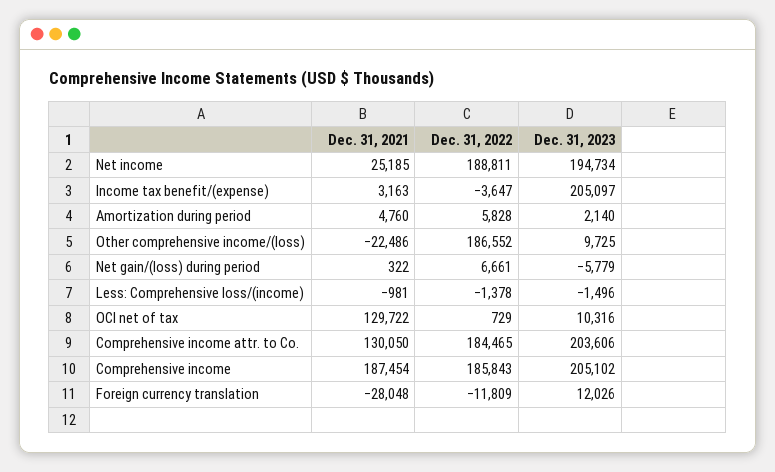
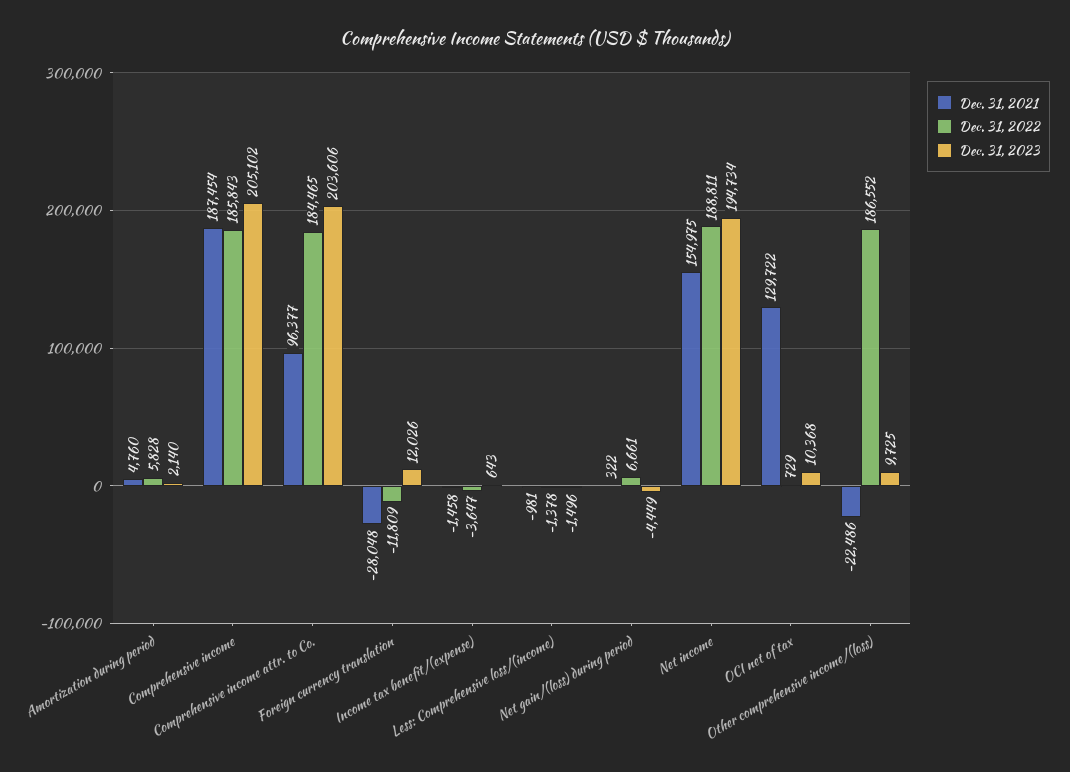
  {
    "Dec. 31, 2021": {
-     "Net income": 25185,
+     "Net income": 154975,
-     "Income tax benefit/(expense)": 3163,
+     "Income tax benefit/(expense)": -1458,
      "Amortization during period": 4760,
      "Other comprehensive income/(loss)": -22486,
      "Net gain/(loss) during period": 322,
      "Less: Comprehensive loss/(income)": -981,
      "OCI net of tax": 129722,
-     "Comprehensive income attr. to Co.": 130050,
+     "Comprehensive income attr. to Co.": 96377,
      "Comprehensive income": 187454,
      "Foreign currency translation": -28048
    },
    "Dec. 31, 2022": {
      "Net income": 188811,
      "Income tax benefit/(expense)": -3647,
      "Amortization during period": 5828,
      "Other comprehensive income/(loss)": 186552,
      "Net gain/(loss) during period": 6661,
      "Less: Comprehensive loss/(income)": -1378,
      "OCI net of tax": 729,
      "Comprehensive income attr. to Co.": 184465,
      "Comprehensive income": 185843,
      "Foreign currency translation": -11809
    },
    "Dec. 31, 2023": {
      "Net income": 194734,
-     "Income tax benefit/(expense)": 205097,
+     "Income tax benefit/(expense)": 643,
      "Amortization during period": 2140,
      "Other comprehensive income/(loss)": 9725,
-     "Net gain/(loss) during period": -5779,
+     "Net gain/(loss) during period": -4449,
      "Less: Comprehensive loss/(income)": -1496,
-     "OCI net of tax": 10316,
+     "OCI net of tax": 10368,
      "Comprehensive income attr. to Co.": 203606,
      "Comprehensive income": 205102,
      "Foreign currency translation": 12026
    }
  }

